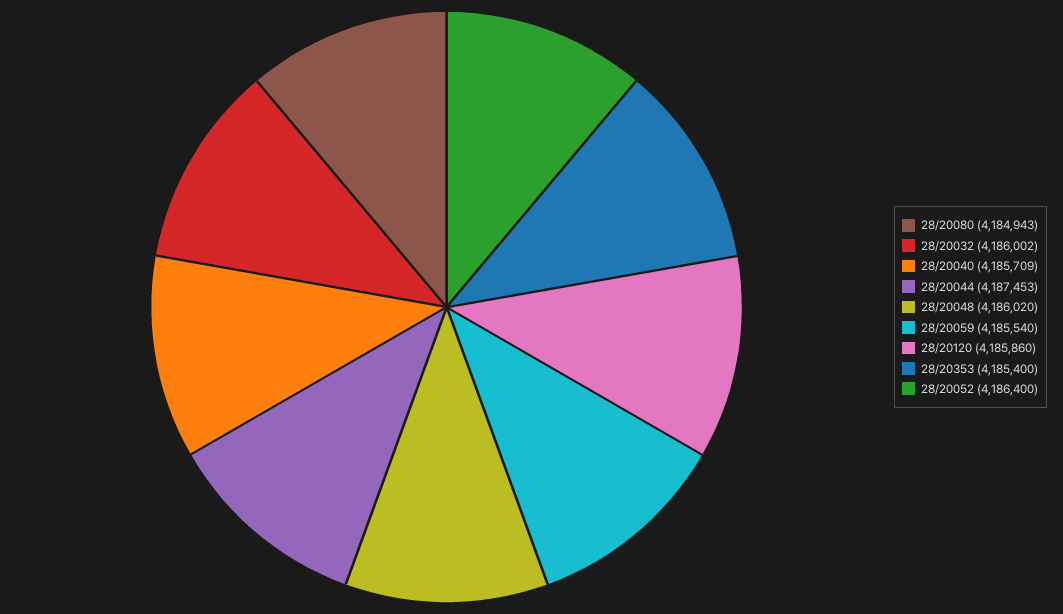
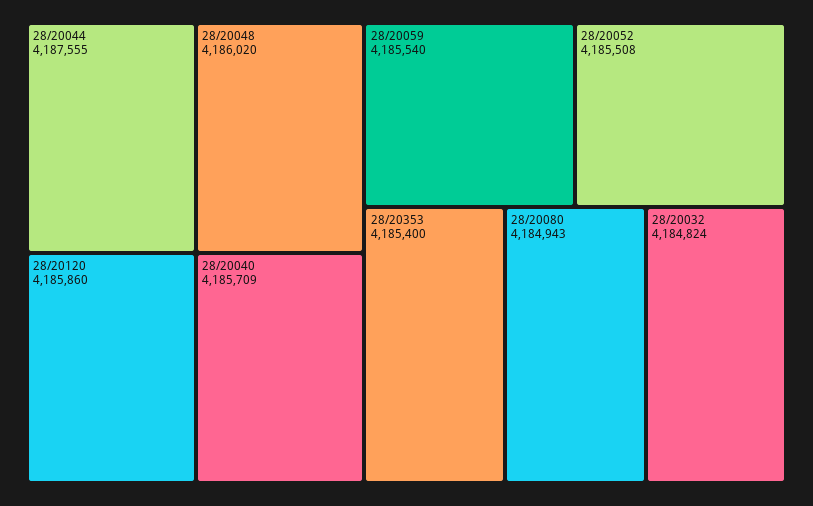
  {
    "28/20080": 4184943,
-   "28/20032": 4186002,
+   "28/20032": 4184824,
    "28/20040": 4185709,
-   "28/20044": 4187453,
+   "28/20044": 4187555,
    "28/20048": 4186020,
    "28/20059": 4185540,
    "28/20120": 4185860,
    "28/20353": 4185400,
-   "28/20052": 4186400
+   "28/20052": 4185508
  }

